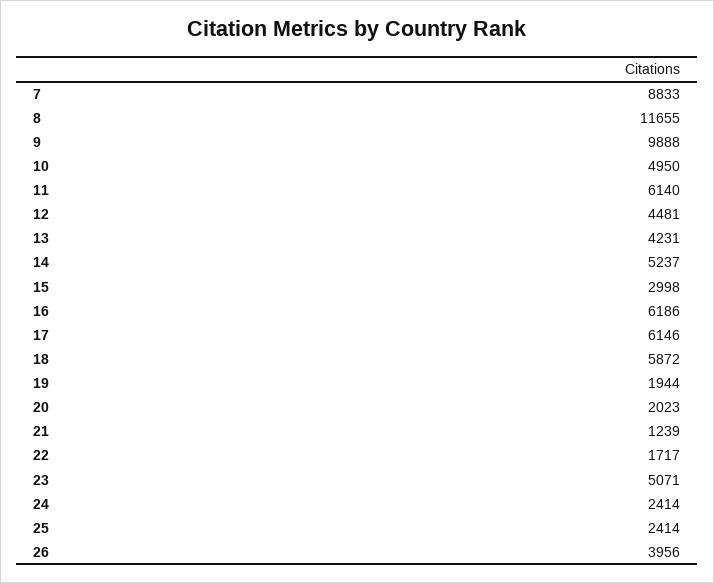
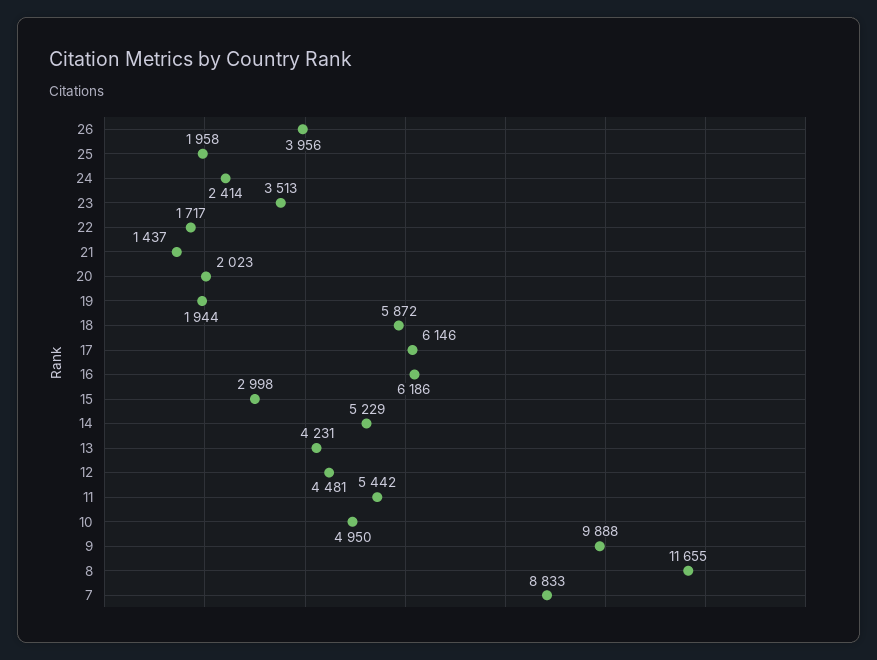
  {
    "7": 8833,
    "8": 11655,
    "9": 9888,
    "10": 4950,
-   "11": 6140,
+   "11": 5442,
    "12": 4481,
    "13": 4231,
-   "14": 5237,
+   "14": 5229,
    "15": 2998,
    "16": 6186,
    "17": 6146,
    "18": 5872,
    "19": 1944,
    "20": 2023,
-   "21": 1239,
+   "21": 1437,
    "22": 1717,
-   "23": 5071,
+   "23": 3513,
    "24": 2414,
-   "25": 2414,
+   "25": 1958,
    "26": 3956
  }

